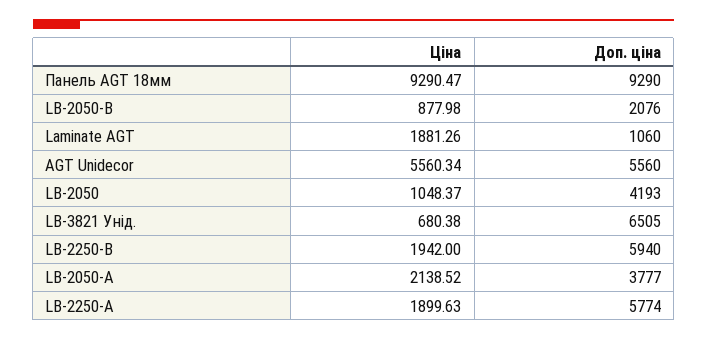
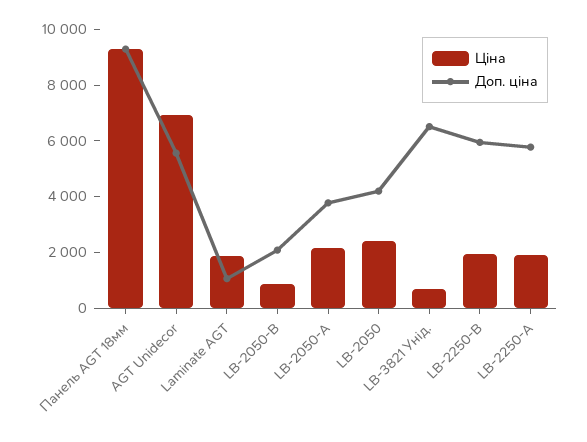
  {
    "Ціна": {
      "Панель AGT 18мм": 9290.47,
      "LB-2050-В": 877.98,
      "Laminate AGT": 1881.26,
-     "AGT Unidecor": 5560.34,
+     "AGT Unidecor": 7000,
-     "LB-2050": 1048.37,
+     "LB-2050": 2500,
      "LB-3821 Унід.": 680.38,
      "LB-2250-В": 1942,
      "LB-2050-А": 2138.52,
      "LB-2250-А": 1899.63
    },
    "Доп. ціна": {
      "Панель AGT 18мм": 9290,
      "LB-2050-В": 2076,
      "Laminate AGT": 1060,
      "AGT Unidecor": 5560,
      "LB-2050": 4193,
      "LB-3821 Унід.": 6505,
      "LB-2250-В": 5940,
      "LB-2050-А": 3777,
      "LB-2250-А": 5774
    }
  }

